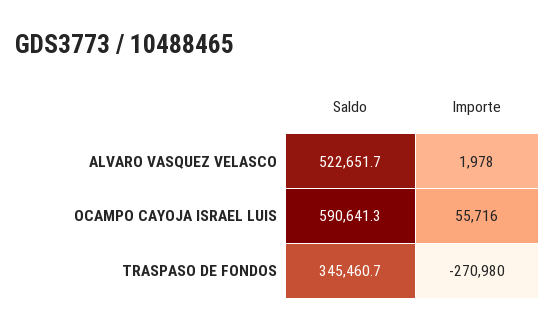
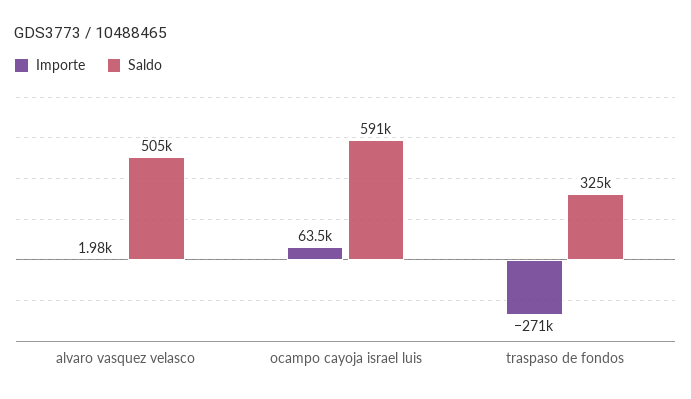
  {
    "Saldo": {
-     "ALVARO VASQUEZ VELASCO": 522651.7,
+     "ALVARO VASQUEZ VELASCO": 505000,
      "OCAMPO CAYOJA ISRAEL LUIS": 590641.3,
-     "TRASPASO DE FONDOS": 345460.7
+     "TRASPASO DE FONDOS": 325000
    },
    "Importe": {
      "ALVARO VASQUEZ VELASCO": 1978,
-     "OCAMPO CAYOJA ISRAEL LUIS": 55716,
+     "OCAMPO CAYOJA ISRAEL LUIS": 63500,
      "TRASPASO DE FONDOS": -270980
    }
  }

